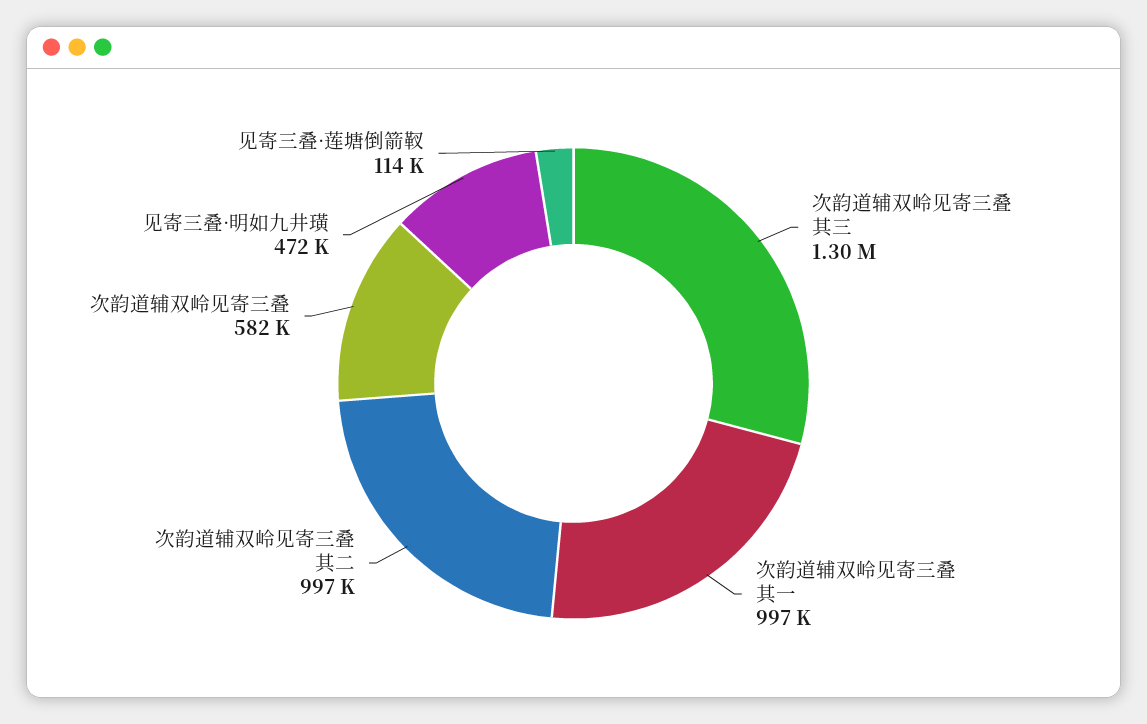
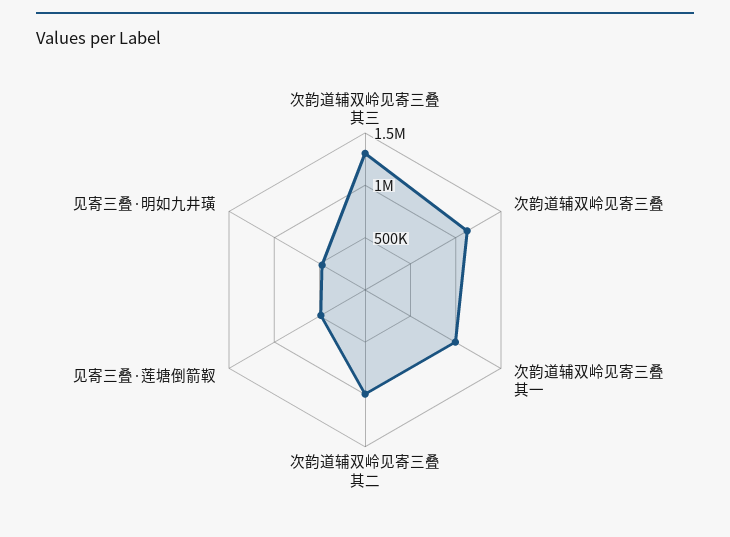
  {
    "次韵道辅双岭见寄三叠 其三": 1300000,
    "次韵道辅双岭见寄三叠 其一": 997000,
    "次韵道辅双岭见寄三叠 其二": 997000,
-   "次韵道辅双岭见寄三叠": 582000,
+   "次韵道辅双岭见寄三叠": 1100000,
    "见寄三叠·明如九井璜": 472000,
-   "见寄三叠·莲塘倒箭靫": 114000
+   "见寄三叠·莲塘倒箭靫": 500000
  }

